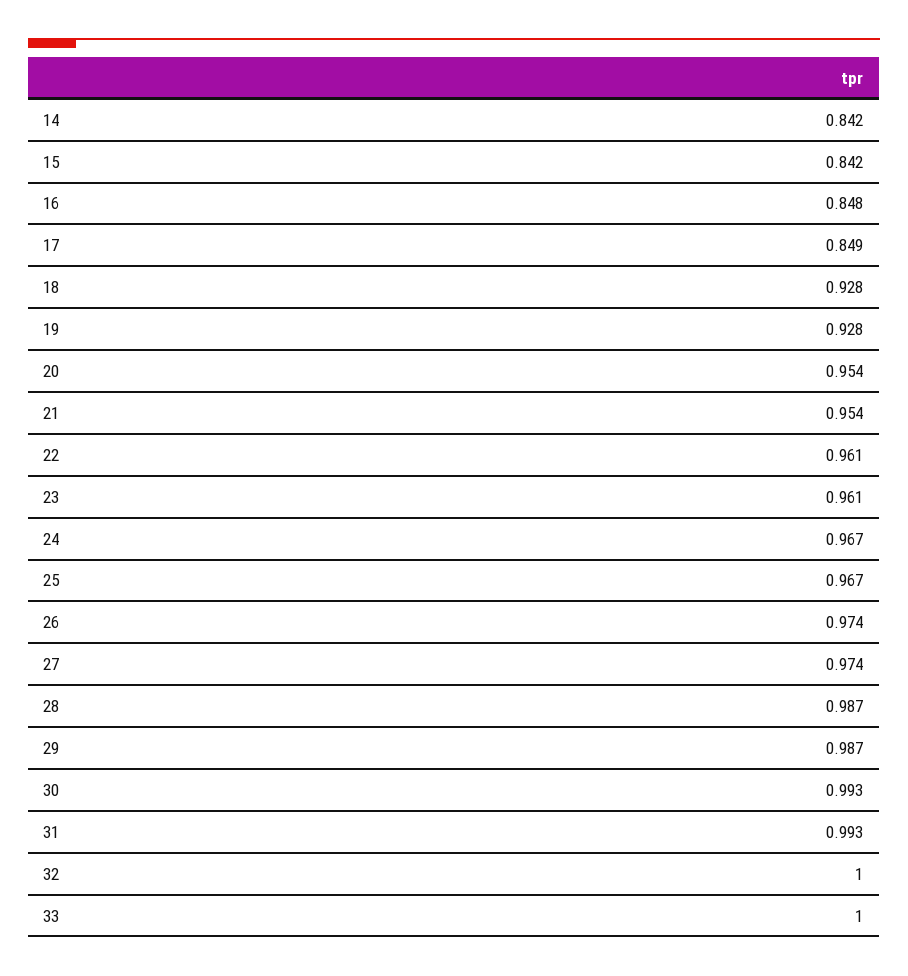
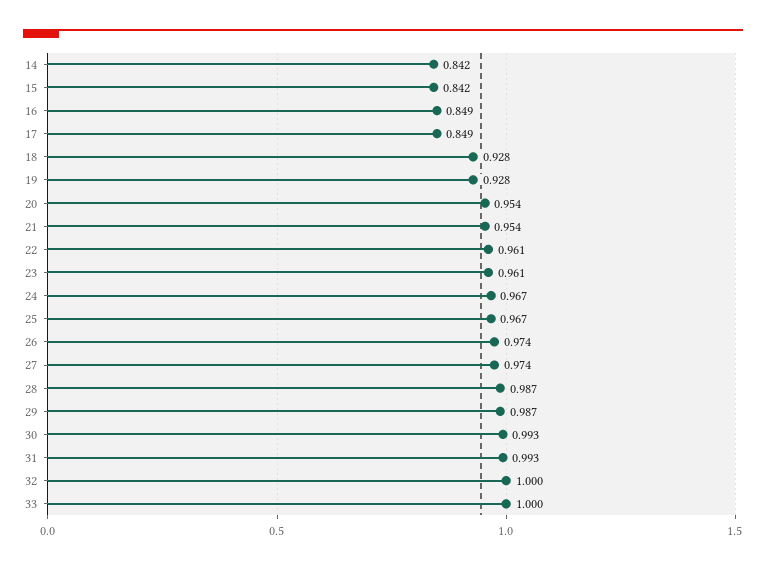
  {
    "14": 0.842,
    "15": 0.842,
-   "16": 0.848,
+   "16": 0.849,
    "17": 0.849,
    "18": 0.928,
    "19": 0.928,
    "20": 0.954,
    "21": 0.954,
    "22": 0.961,
    "23": 0.961,
    "24": 0.967,
    "25": 0.967,
    "26": 0.974,
    "27": 0.974,
    "28": 0.987,
    "29": 0.987,
    "30": 0.993,
    "31": 0.993,
    "32": 1,
    "33": 1
  }

